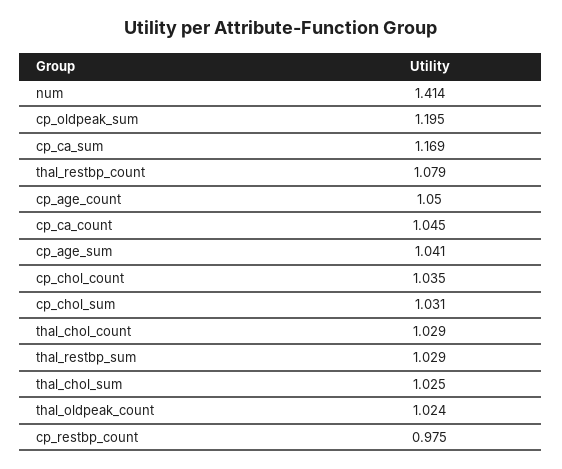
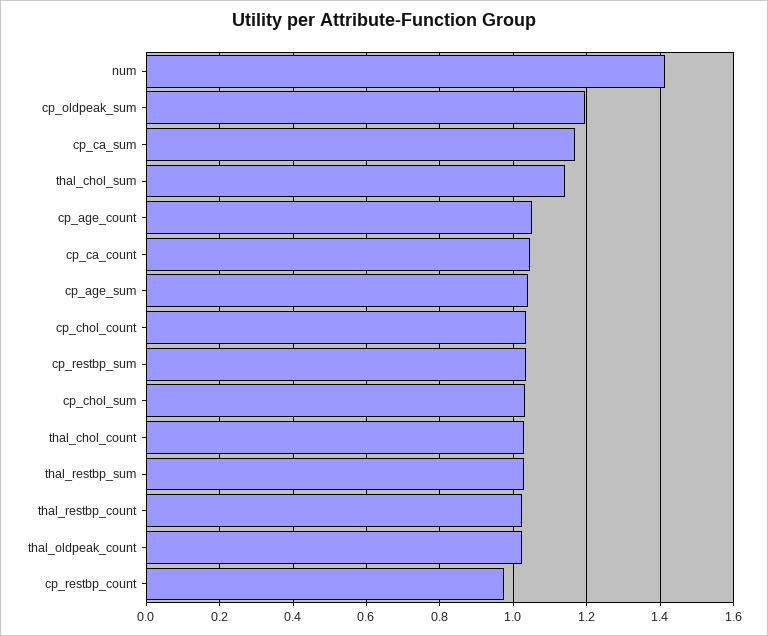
  {
    "num": 1.414,
    "cp_oldpeak_sum": 1.195,
    "cp_ca_sum": 1.169,
-   "thal_restbp_count": 1.079,
+   "thal_restbp_count": 1.02,
    "cp_age_count": 1.05,
    "cp_ca_count": 1.045,
    "cp_age_sum": 1.041,
    "cp_chol_count": 1.035,
    "cp_chol_sum": 1.031,
    "thal_chol_count": 1.029,
    "thal_restbp_sum": 1.029,
-   "thal_chol_sum": 1.025,
+   "thal_chol_sum": 1.14,
    "thal_oldpeak_count": 1.024,
-   "cp_restbp_count": 0.975
+   "cp_restbp_count": 0.975,
+   "cp_restbp_sum": 1.04
  }

